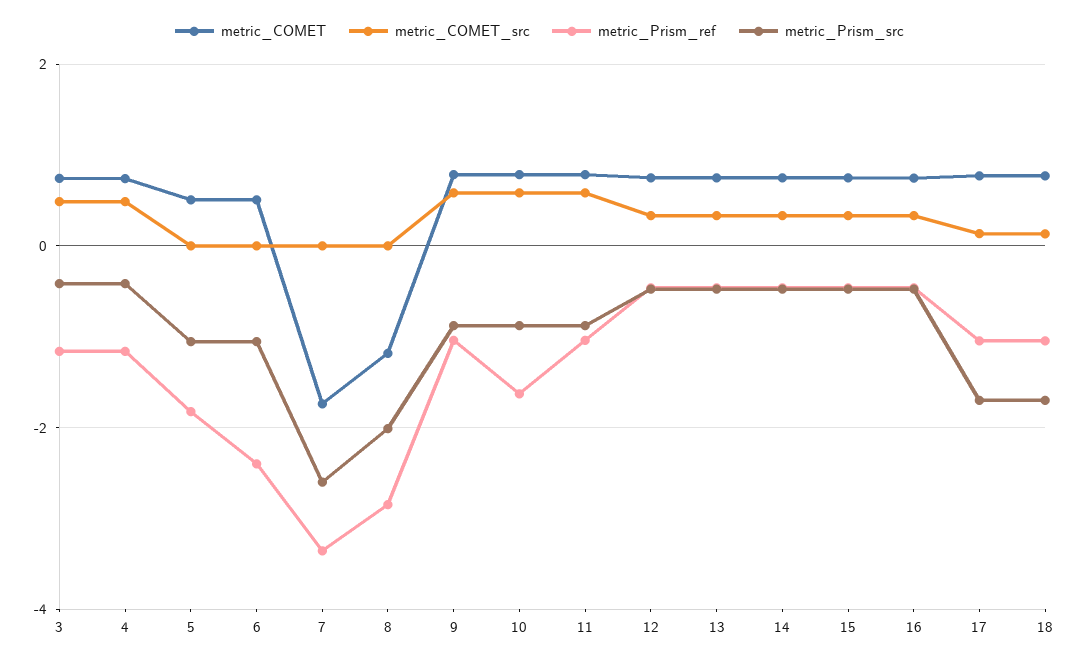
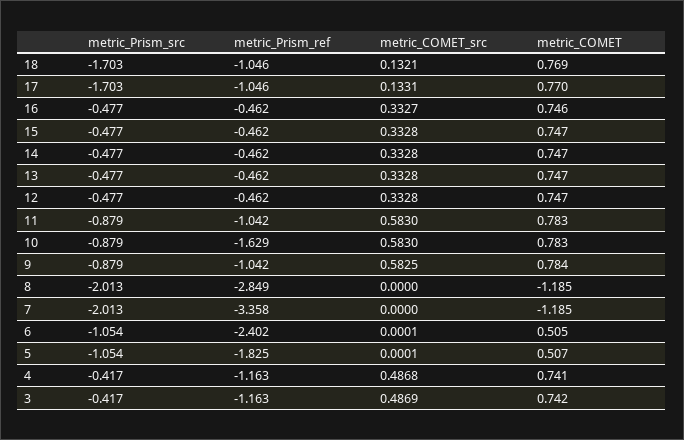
  {
    "metric_COMET": {
      "3": 0.742,
      "4": 0.741,
      "5": 0.507,
      "6": 0.505,
-     "7": -1.8,
+     "7": -1.185,
      "8": -1.185,
      "9": 0.784,
      "10": 0.783,
      "11": 0.783,
      "12": 0.747,
      "13": 0.747,
      "14": 0.747,
      "15": 0.747,
      "16": 0.746,
      "17": 0.77,
      "18": 0.769
    },
    "metric_COMET_src": {
      "3": 0.4869,
      "4": 0.4868,
      "5": 0.0001,
      "6": 0.0001,
      "7": 0,
      "8": 0,
      "9": 0.5825,
      "10": 0.583,
      "11": 0.583,
      "12": 0.3328,
      "13": 0.3328,
      "14": 0.3328,
      "15": 0.3328,
      "16": 0.3327,
      "17": 0.1331,
      "18": 0.1321
    },
    "metric_Prism_ref": {
      "3": -1.163,
      "4": -1.163,
      "5": -1.825,
      "6": -2.402,
      "7": -3.358,
      "8": -2.849,
      "9": -1.042,
      "10": -1.629,
      "11": -1.042,
      "12": -0.462,
      "13": -0.462,
      "14": -0.462,
      "15": -0.462,
      "16": -0.462,
      "17": -1.046,
      "18": -1.046
    },
    "metric_Prism_src": {
      "3": -0.417,
      "4": -0.417,
      "5": -1.054,
      "6": -1.054,
-     "7": -2.6,
+     "7": -2.013,
      "8": -2.013,
      "9": -0.879,
      "10": -0.879,
      "11": -0.879,
      "12": -0.477,
      "13": -0.477,
      "14": -0.477,
      "15": -0.477,
      "16": -0.477,
      "17": -1.703,
      "18": -1.703
    }
  }

